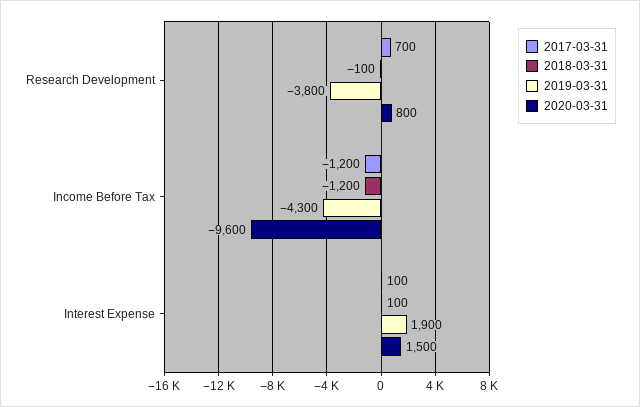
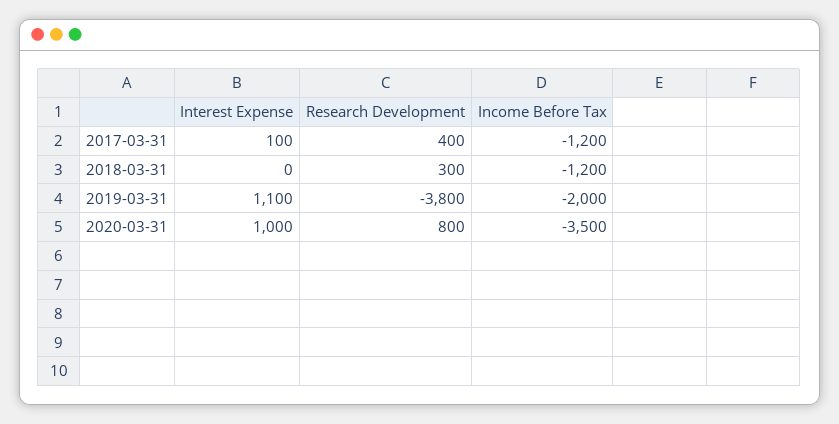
  {
    "2017-03-31": {
-     "Research Development": 700,
+     "Research Development": 400,
      "Income Before Tax": -1200,
      "Interest Expense": 100
    },
    "2018-03-31": {
-     "Research Development": -100,
+     "Research Development": 300,
      "Income Before Tax": -1200,
-     "Interest Expense": 100
+     "Interest Expense": 0
    },
    "2019-03-31": {
      "Research Development": -3800,
-     "Income Before Tax": -4300,
+     "Income Before Tax": -2000,
-     "Interest Expense": 1900
+     "Interest Expense": 1100
    },
    "2020-03-31": {
      "Research Development": 800,
-     "Income Before Tax": -9600,
+     "Income Before Tax": -3500,
-     "Interest Expense": 1500
+     "Interest Expense": 1000
    }
  }

